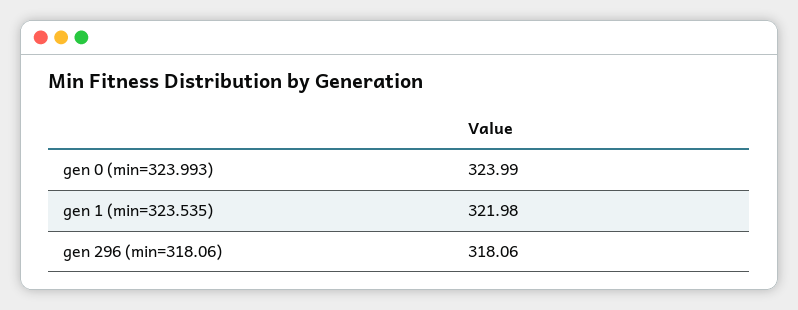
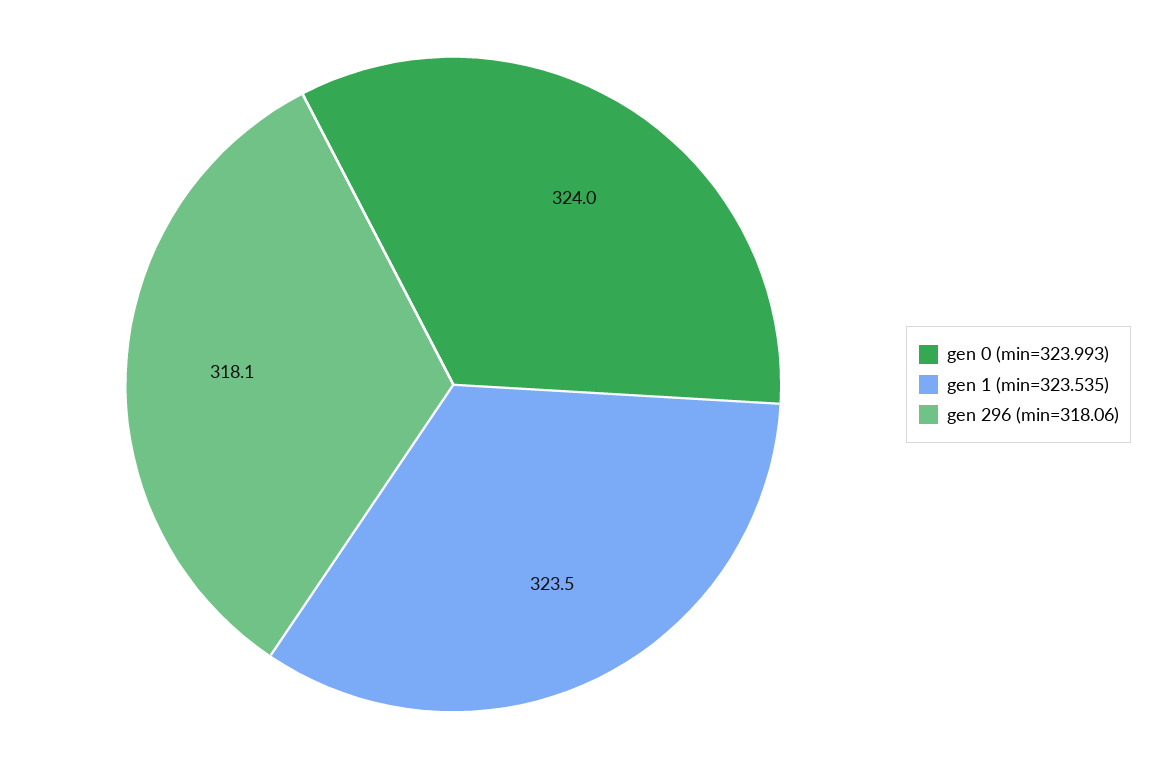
  {
    "gen 0 (min=323.993)": 323.99,
-   "gen 1 (min=323.535)": 321.98,
+   "gen 1 (min=323.535)": 323.5,
    "gen 296 (min=318.06)": 318.06
  }

